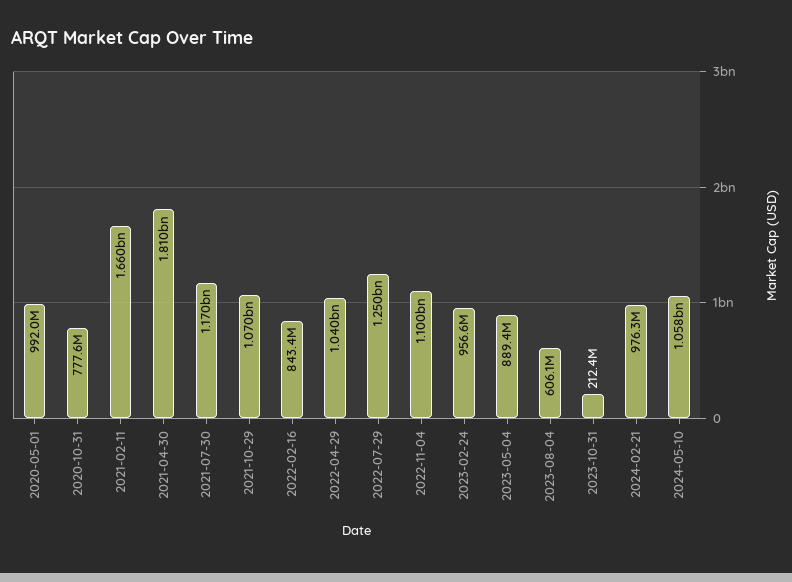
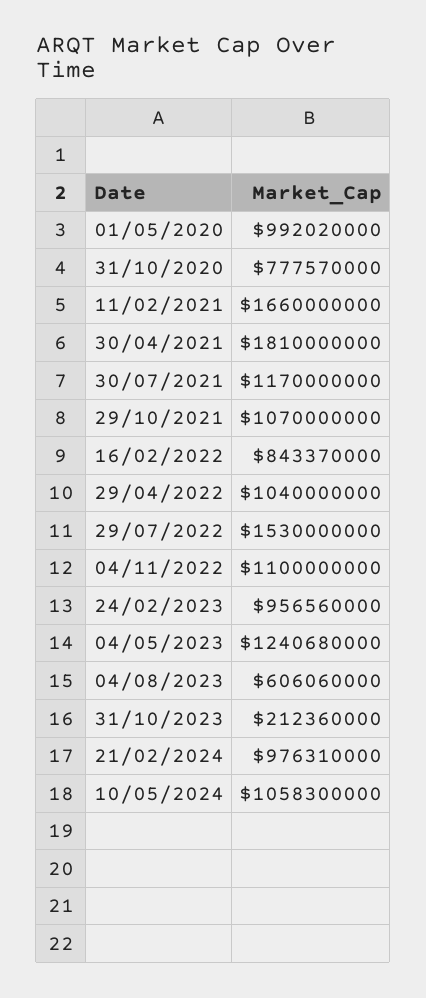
  {
    "2020-05-01": 992020000,
    "2020-10-31": 777570000,
    "2021-02-11": 1660000000,
    "2021-04-30": 1810000000,
    "2021-07-30": 1170000000,
    "2021-10-29": 1070000000,
    "2022-02-16": 843370000,
    "2022-04-29": 1040000000,
-   "2022-07-29": 1250000000,
+   "2022-07-29": 1530000000,
    "2022-11-04": 1100000000,
    "2023-02-24": 956560000,
-   "2023-05-04": 889400000,
+   "2023-05-04": 1240680000,
    "2023-08-04": 606060000,
    "2023-10-31": 212360000,
    "2024-02-21": 976310000,
    "2024-05-10": 1058300000
  }

